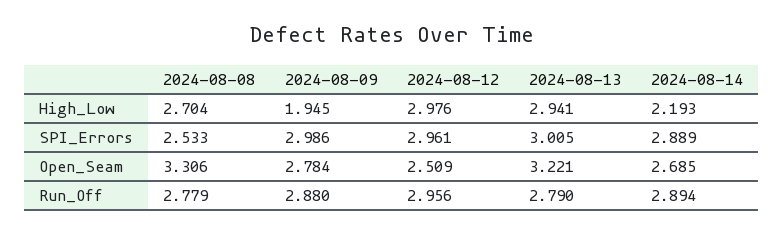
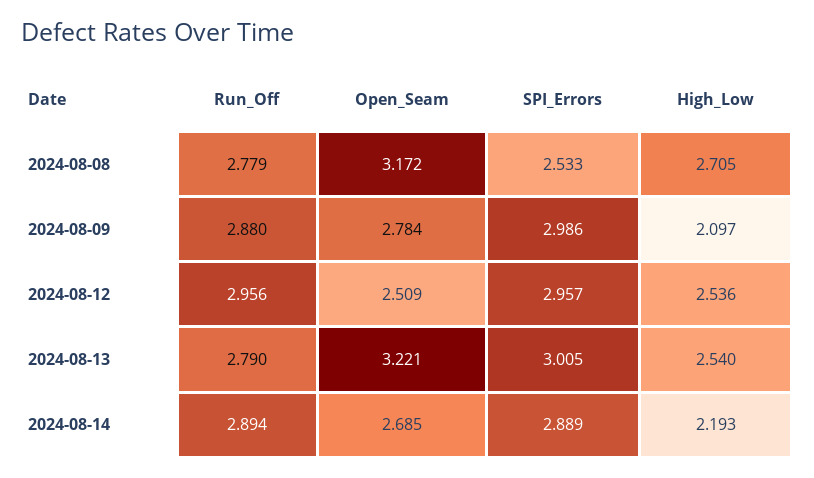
  {
    "2024-08-08": {
-     "High_Low": 2.704,
+     "High_Low": 2.705,
      "SPI_Errors": 2.533,
-     "Open_Seam": 3.306,
+     "Open_Seam": 3.172,
      "Run_Off": 2.779
    },
    "2024-08-09": {
-     "High_Low": 1.945,
+     "High_Low": 2.097,
      "SPI_Errors": 2.986,
      "Open_Seam": 2.784,
      "Run_Off": 2.88
    },
    "2024-08-12": {
-     "High_Low": 2.976,
+     "High_Low": 2.536,
-     "SPI_Errors": 2.961,
+     "SPI_Errors": 2.957,
      "Open_Seam": 2.509,
      "Run_Off": 2.956
    },
    "2024-08-13": {
-     "High_Low": 2.941,
+     "High_Low": 2.54,
      "SPI_Errors": 3.005,
      "Open_Seam": 3.221,
      "Run_Off": 2.79
    },
    "2024-08-14": {
      "High_Low": 2.193,
      "SPI_Errors": 2.889,
      "Open_Seam": 2.685,
      "Run_Off": 2.894
    }
  }

